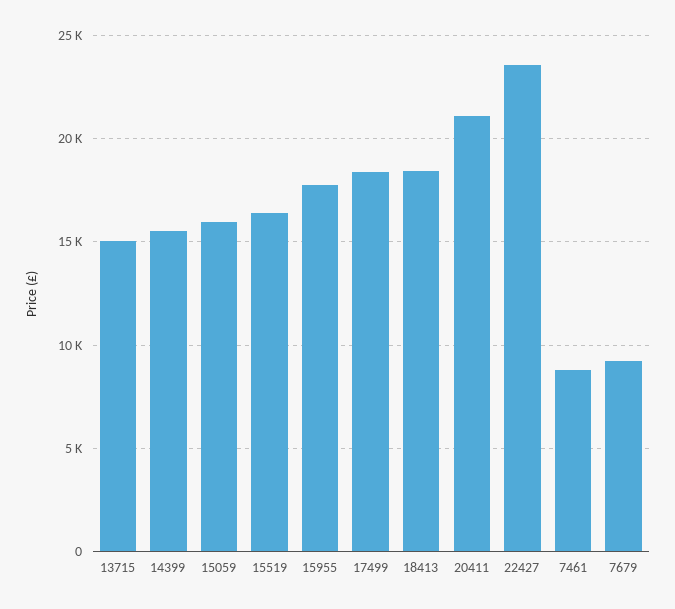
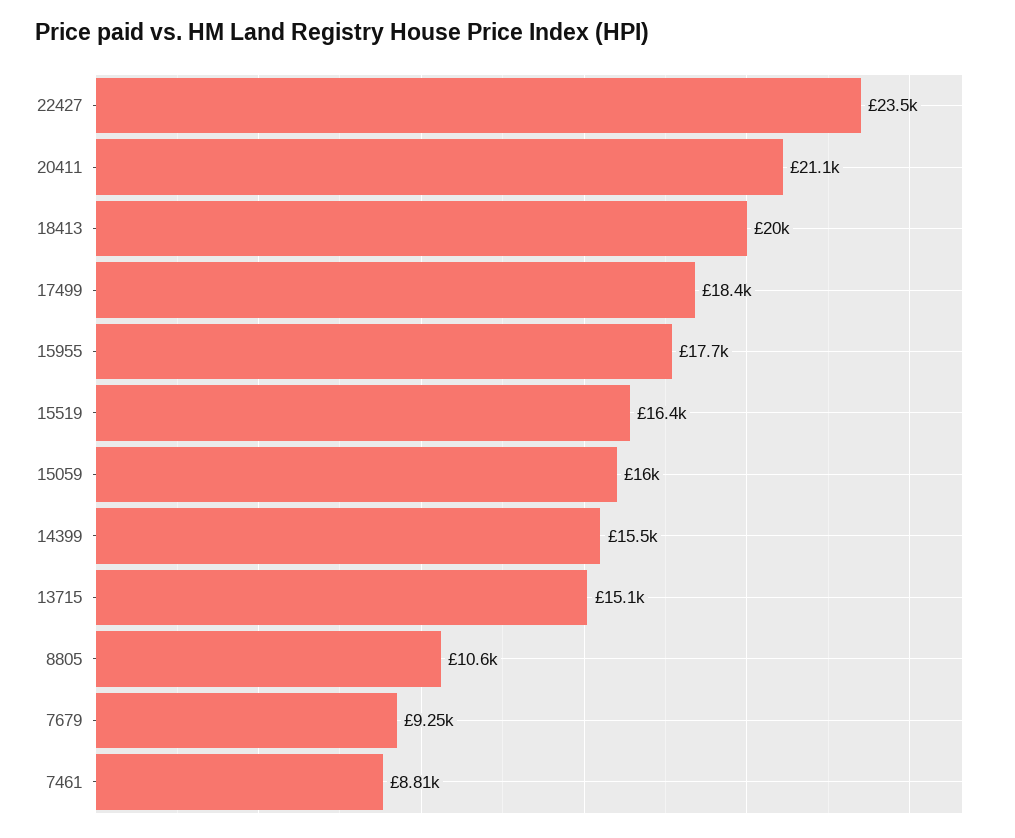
  {
    "13715": 15100,
    "14399": 15500,
    "15059": 16000,
    "15519": 16400,
    "15955": 17700,
    "17499": 18400,
-   "18413": 18500,
+   "18413": 20000,
    "20411": 21100,
    "22427": 23500,
    "7461": 8810,
-   "7679": 9250
+   "7679": 9250,
+   "8805": 10600
  }

